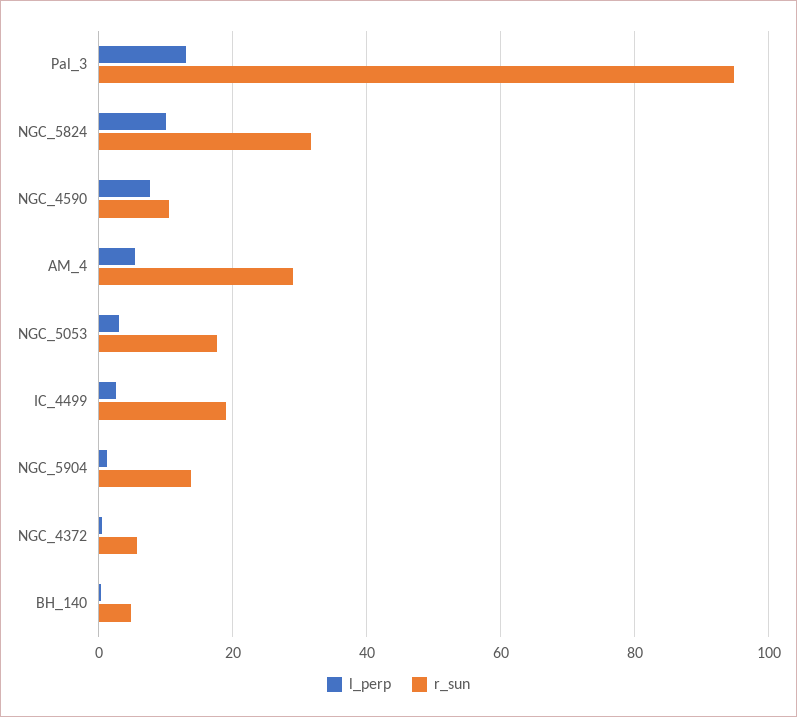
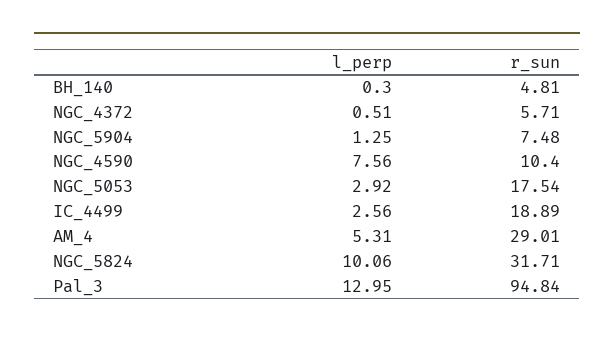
  {
    "l_perp": {
      "Pal_3": 12.95,
      "NGC_5824": 10.06,
      "NGC_4590": 7.56,
      "AM_4": 5.31,
      "NGC_5053": 2.92,
      "IC_4499": 2.56,
      "NGC_5904": 1.25,
      "NGC_4372": 0.51,
      "BH_140": 0.3
    },
    "r_sun": {
      "Pal_3": 94.84,
      "NGC_5824": 31.71,
      "NGC_4590": 10.4,
      "AM_4": 29.01,
      "NGC_5053": 17.54,
      "IC_4499": 18.89,
-     "NGC_5904": 14,
+     "NGC_5904": 7.48,
      "NGC_4372": 5.71,
      "BH_140": 4.81
    }
  }

